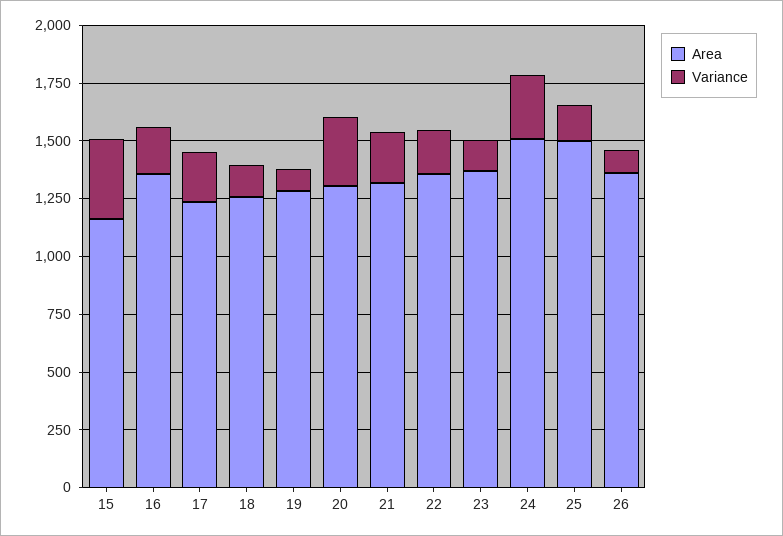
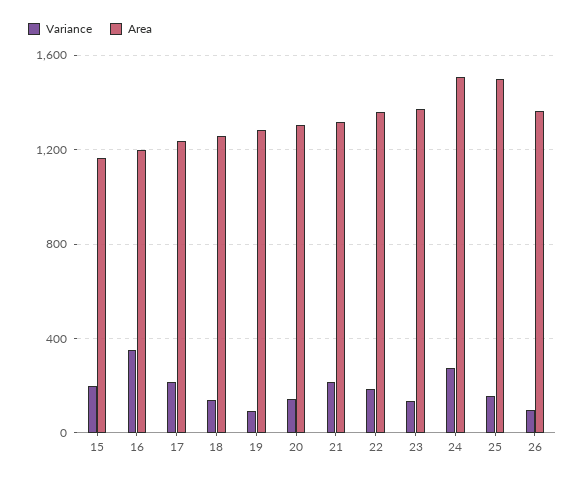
  {
    "Area": {
      "15": 1150,
-     "16": 1350,
+     "16": 1200,
      "17": 1250,
      "18": 1250,
      "19": 1300,
      "20": 1300,
      "21": 1300,
      "22": 1350,
      "23": 1350,
      "24": 1500,
      "25": 1500,
      "26": 1350
    },
    "Variance": {
-     "15": 350,
+     "15": 200,
-     "16": 200,
+     "16": 350,
      "17": 200,
      "18": 150,
      "19": 100,
-     "20": 300,
+     "20": 150,
      "21": 200,
      "22": 200,
      "23": 150,
      "24": 300,
      "25": 150,
      "26": 100
    }
  }

